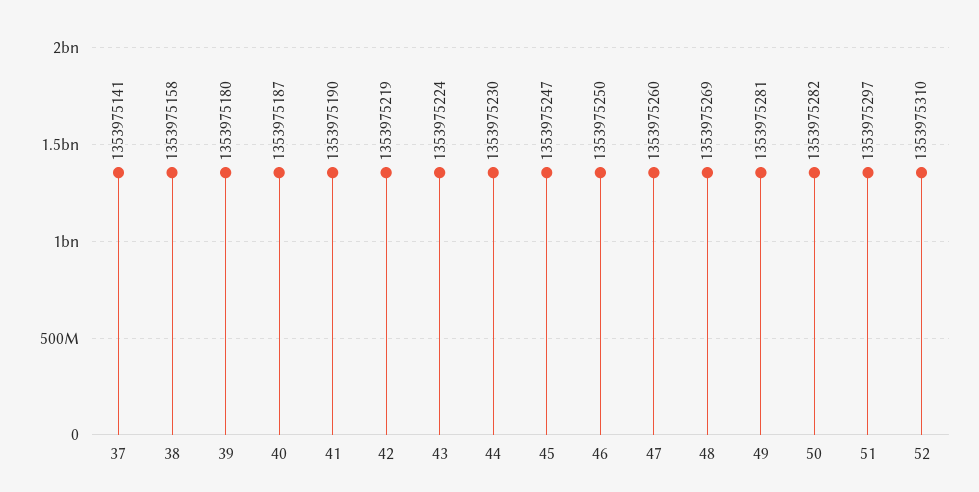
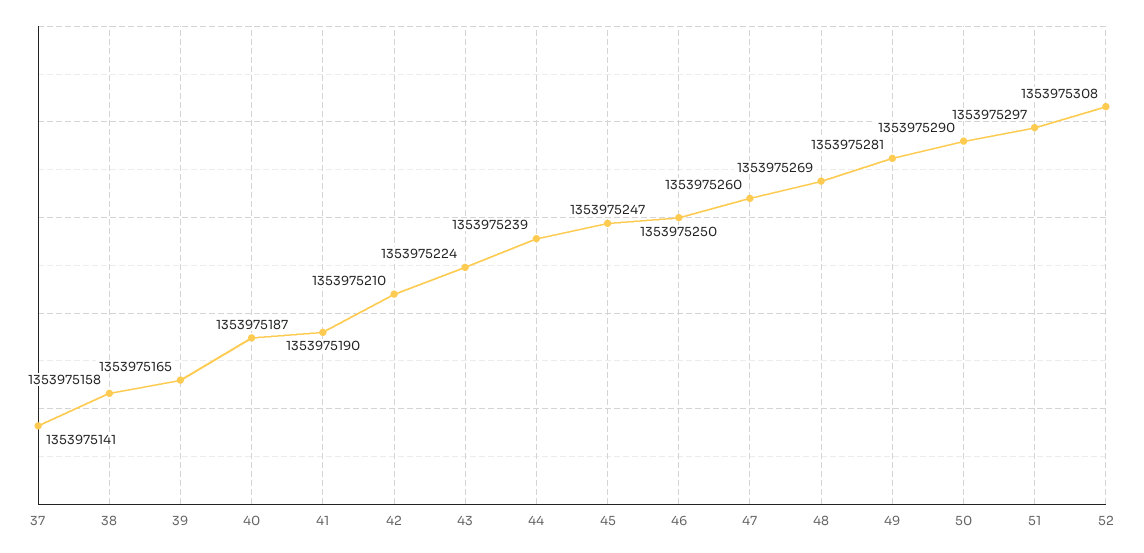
  {
    "37": 1353975141,
    "38": 1353975158,
-   "39": 1353975180,
+   "39": 1353975165,
    "40": 1353975187,
    "41": 1353975190,
-   "42": 1353975219,
+   "42": 1353975210,
    "43": 1353975224,
-   "44": 1353975230,
+   "44": 1353975239,
    "45": 1353975247,
    "46": 1353975250,
    "47": 1353975260,
    "48": 1353975269,
    "49": 1353975281,
-   "50": 1353975282,
+   "50": 1353975290,
    "51": 1353975297,
-   "52": 1353975310
+   "52": 1353975308
  }

